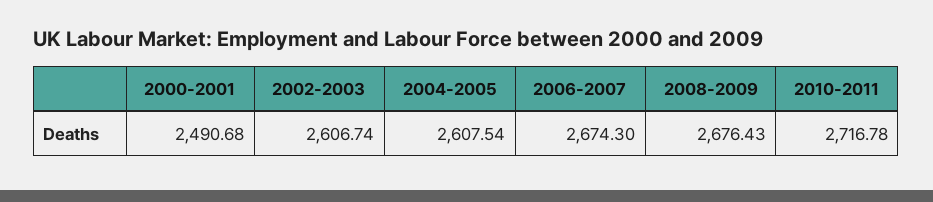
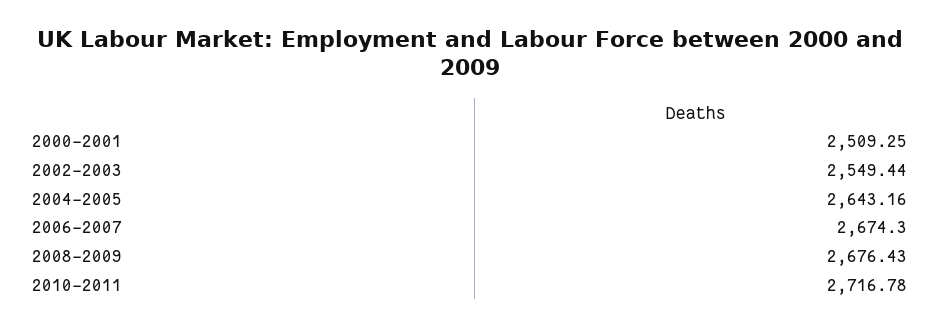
  {
-   "2000-2001": 2490.68,
+   "2000-2001": 2509.25,
-   "2002-2003": 2606.74,
+   "2002-2003": 2549.44,
-   "2004-2005": 2607.54,
+   "2004-2005": 2643.16,
    "2006-2007": 2674.3,
    "2008-2009": 2676.43,
    "2010-2011": 2716.78
  }

